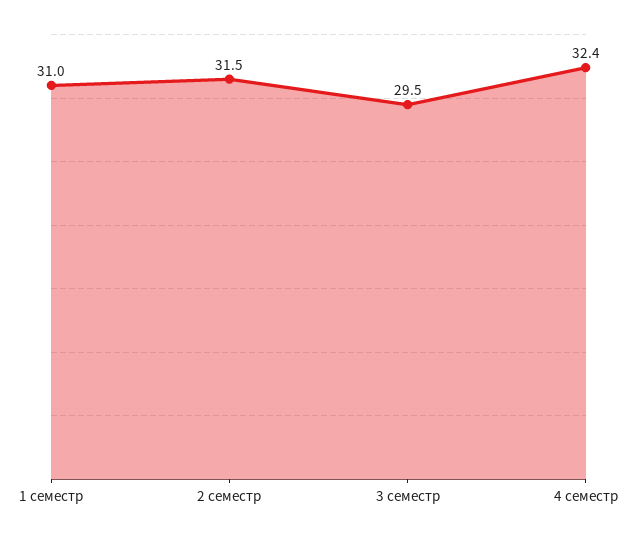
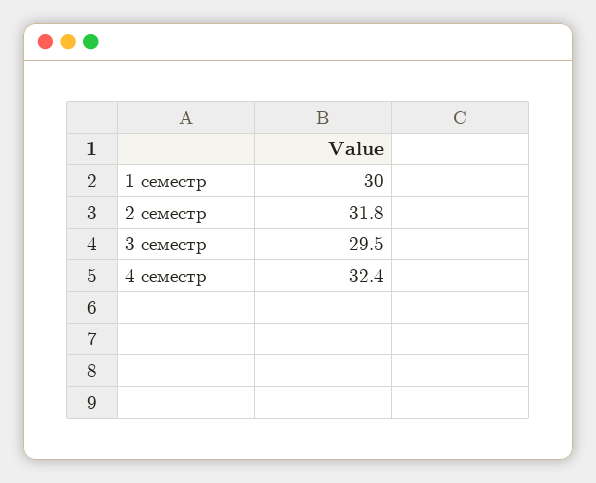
  {
-   "1 семестр": 31,
+   "1 семестр": 30,
-   "2 семестр": 31.5,
+   "2 семестр": 31.8,
    "3 семестр": 29.5,
    "4 семестр": 32.4
  }

